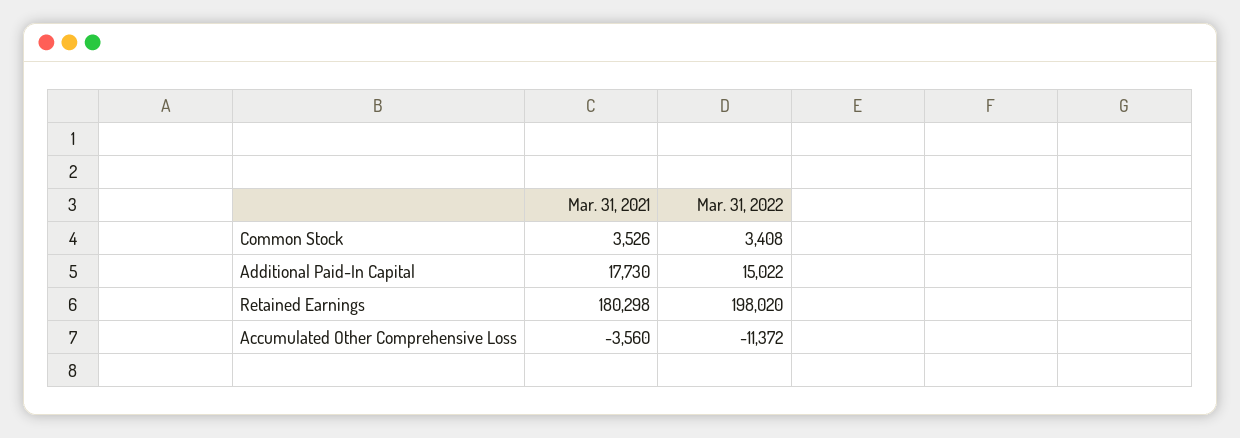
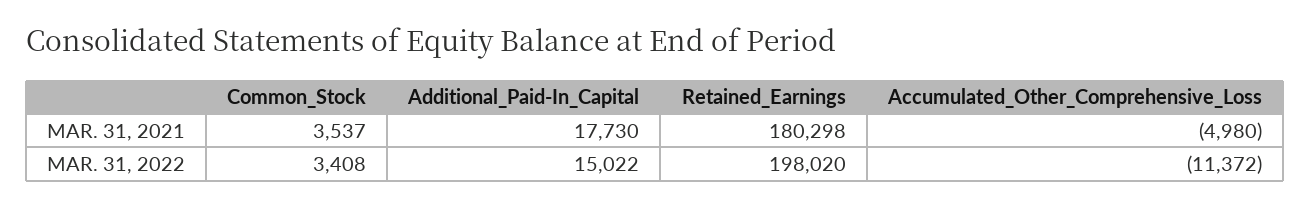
  {
    "Mar. 31, 2021": {
-     "Common Stock": 3526,
+     "Common Stock": 3537,
      "Additional Paid-In Capital": 17730,
      "Retained Earnings": 180298,
-     "Accumulated Other Comprehensive Loss": -3560
+     "Accumulated Other Comprehensive Loss": -4980
    },
    "Mar. 31, 2022": {
      "Common Stock": 3408,
      "Additional Paid-In Capital": 15022,
      "Retained Earnings": 198020,
      "Accumulated Other Comprehensive Loss": -11372
    }
  }

